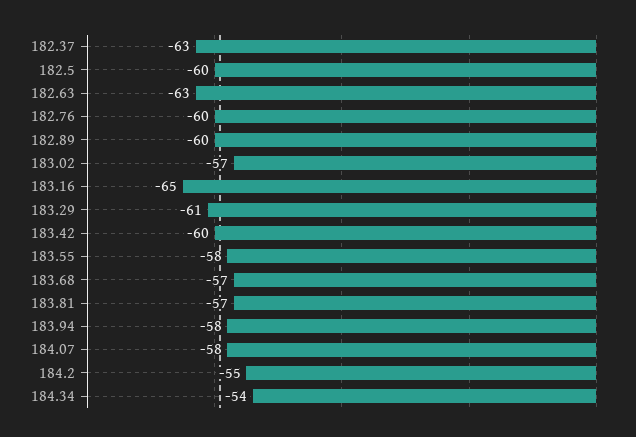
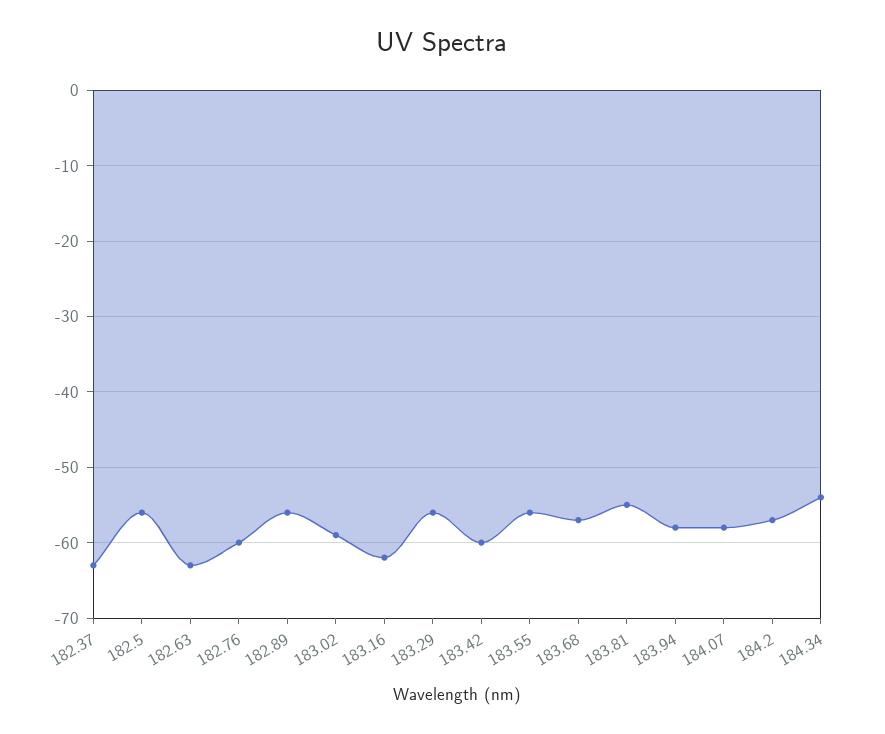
  {
    "182.37": -63,
-   "182.5": -60,
+   "182.5": -56,
    "182.63": -63,
    "182.76": -60,
-   "182.89": -60,
+   "182.89": -56,
-   "183.02": -57,
+   "183.02": -59,
-   "183.16": -65,
+   "183.16": -62,
-   "183.29": -61,
+   "183.29": -56,
    "183.42": -60,
-   "183.55": -58,
+   "183.55": -56,
    "183.68": -57,
-   "183.81": -57,
+   "183.81": -55,
    "183.94": -58,
    "184.07": -58,
-   "184.2": -55,
+   "184.2": -57,
    "184.34": -54
  }

